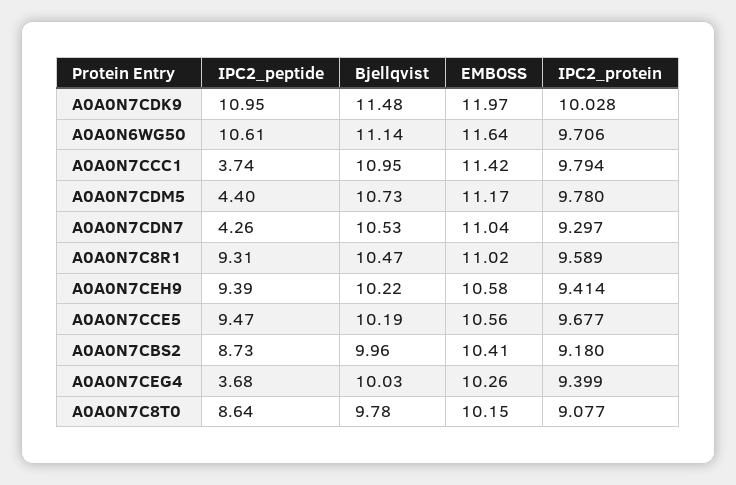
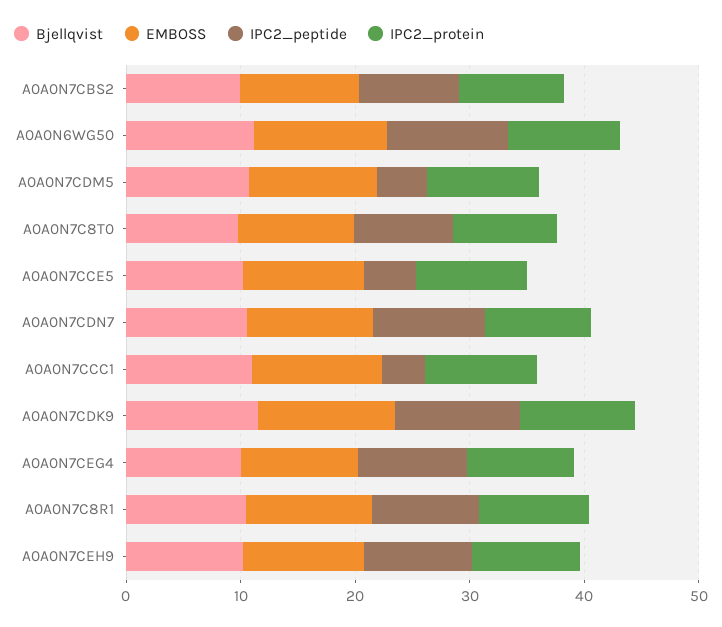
  {
    "IPC2_peptide": {
      "A0A0N7CDK9": 10.95,
      "A0A0N6WG50": 10.61,
      "A0A0N7CCC1": 3.74,
      "A0A0N7CDM5": 4.4,
-     "A0A0N7CDN7": 4.26,
+     "A0A0N7CDN7": 10,
      "A0A0N7C8R1": 9.31,
      "A0A0N7CEH9": 9.39,
-     "A0A0N7CCE5": 9.47,
+     "A0A0N7CCE5": 4,
      "A0A0N7CBS2": 8.73,
-     "A0A0N7CEG4": 3.68,
+     "A0A0N7CEG4": 10,
      "A0A0N7C8T0": 8.64
    },
    "Bjellqvist": {
      "A0A0N7CDK9": 11.48,
      "A0A0N6WG50": 11.14,
      "A0A0N7CCC1": 10.95,
      "A0A0N7CDM5": 10.73,
      "A0A0N7CDN7": 10.53,
      "A0A0N7C8R1": 10.47,
      "A0A0N7CEH9": 10.22,
      "A0A0N7CCE5": 10.19,
      "A0A0N7CBS2": 9.96,
      "A0A0N7CEG4": 10.03,
      "A0A0N7C8T0": 9.78
    },
    "EMBOSS": {
      "A0A0N7CDK9": 11.97,
      "A0A0N6WG50": 11.64,
      "A0A0N7CCC1": 11.42,
      "A0A0N7CDM5": 11.17,
      "A0A0N7CDN7": 11.04,
      "A0A0N7C8R1": 11.02,
      "A0A0N7CEH9": 10.58,
      "A0A0N7CCE5": 10.56,
      "A0A0N7CBS2": 10.41,
      "A0A0N7CEG4": 10.26,
      "A0A0N7C8T0": 10.15
    },
    "IPC2_protein": {
      "A0A0N7CDK9": 10.028,
      "A0A0N6WG50": 9.706,
      "A0A0N7CCC1": 9.794,
      "A0A0N7CDM5": 9.78,
      "A0A0N7CDN7": 9.297,
      "A0A0N7C8R1": 9.589,
      "A0A0N7CEH9": 9.414,
      "A0A0N7CCE5": 9.677,
      "A0A0N7CBS2": 9.18,
      "A0A0N7CEG4": 9.399,
      "A0A0N7C8T0": 9.077
    }
  }

